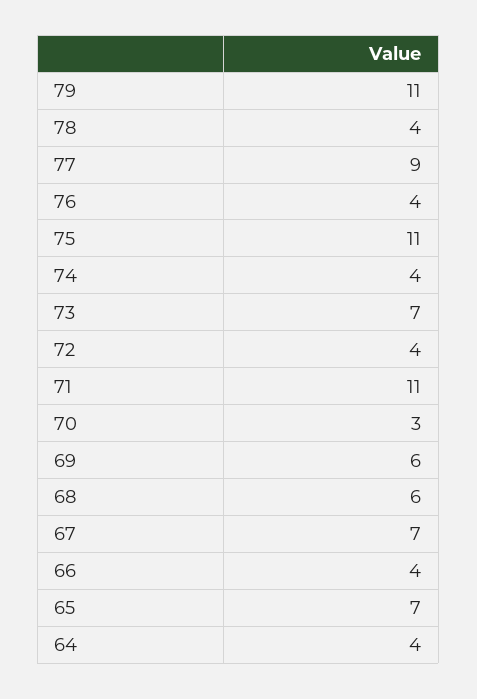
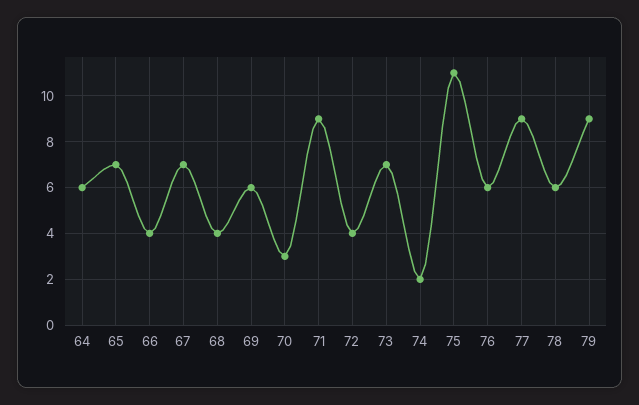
  {
-   "79": 11,
+   "79": 9,
-   "78": 4,
+   "78": 6,
    "77": 9,
-   "76": 4,
+   "76": 6,
    "75": 11,
-   "74": 4,
+   "74": 2,
    "73": 7,
    "72": 4,
-   "71": 11,
+   "71": 9,
    "70": 3,
    "69": 6,
-   "68": 6,
+   "68": 4,
    "67": 7,
    "66": 4,
    "65": 7,
-   "64": 4
+   "64": 6
  }

